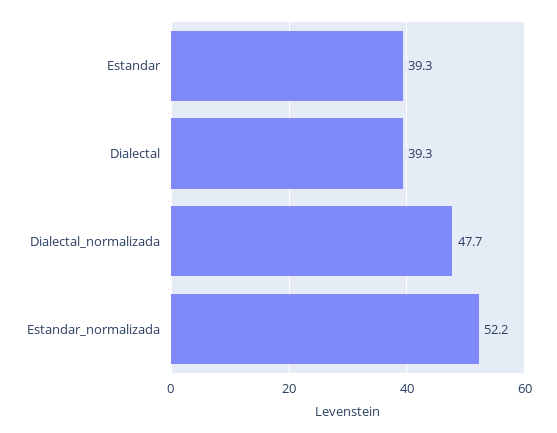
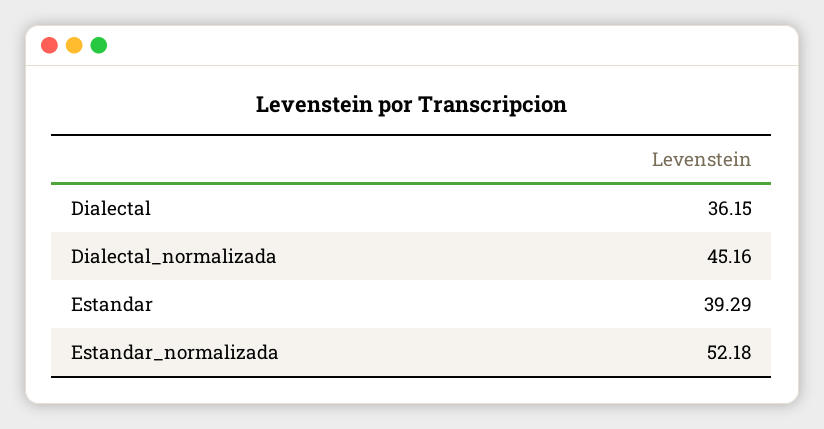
  {
    "Estandar": 39.29,
-   "Dialectal": 39.3,
+   "Dialectal": 36.15,
-   "Dialectal_normalizada": 47.7,
+   "Dialectal_normalizada": 45.16,
    "Estandar_normalizada": 52.18
  }

